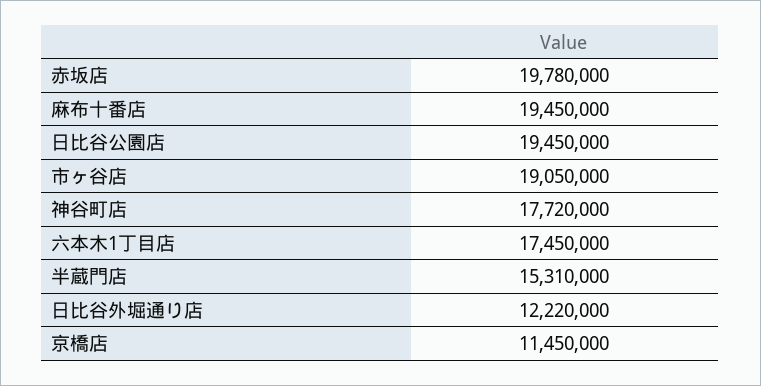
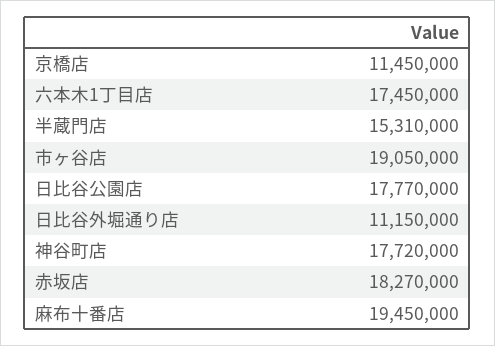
  {
-   "赤坂店": 19780000,
+   "赤坂店": 18270000,
    "麻布十番店": 19450000,
-   "日比谷公園店": 19450000,
+   "日比谷公園店": 17770000,
    "市ヶ谷店": 19050000,
    "神谷町店": 17720000,
    "六本木1丁目店": 17450000,
    "半蔵門店": 15310000,
-   "日比谷外堀通り店": 12220000,
+   "日比谷外堀通り店": 11150000,
    "京橋店": 11450000
  }

